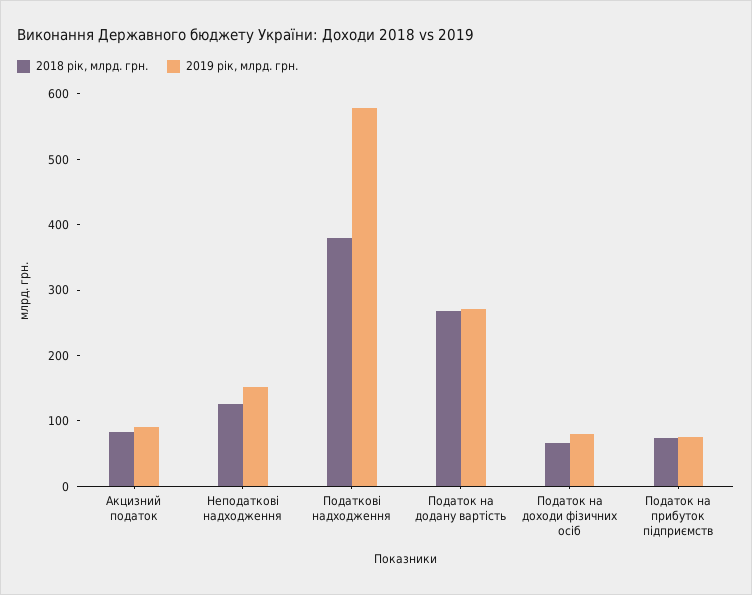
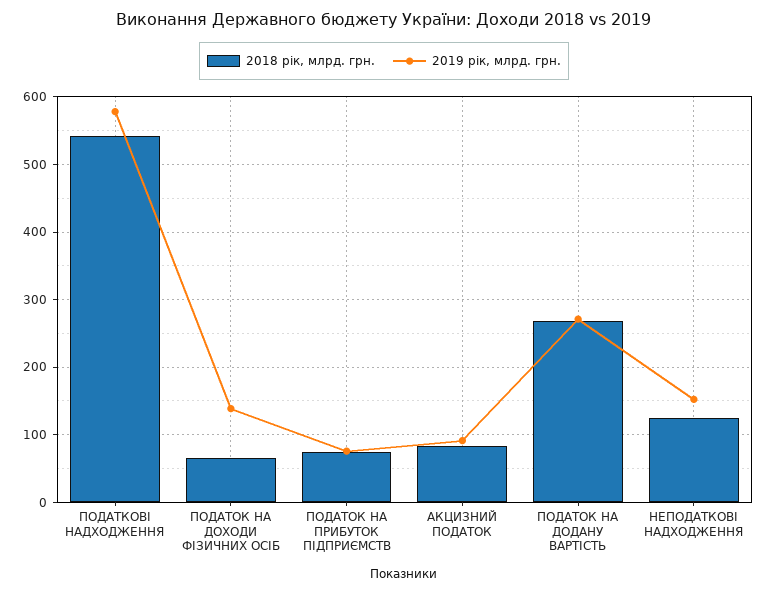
  {
    "2018 рік, млрд. грн.": {
      "Акцизний податок": 80,
      "Неподаткові надходження": 130,
-     "Податкові надходження": 380,
+     "Податкові надходження": 540,
      "Податок на додану вартість": 270,
      "Податок на доходи фізичних осіб": 70,
      "Податок на прибуток підприємств": 70
    },
    "2019 рік, млрд. грн.": {
      "Акцизний податок": 90,
      "Неподаткові надходження": 150,
      "Податкові надходження": 580,
      "Податок на додану вартість": 270,
-     "Податок на доходи фізичних осіб": 80,
+     "Податок на доходи фізичних осіб": 140,
      "Податок на прибуток підприємств": 80
    }
  }

